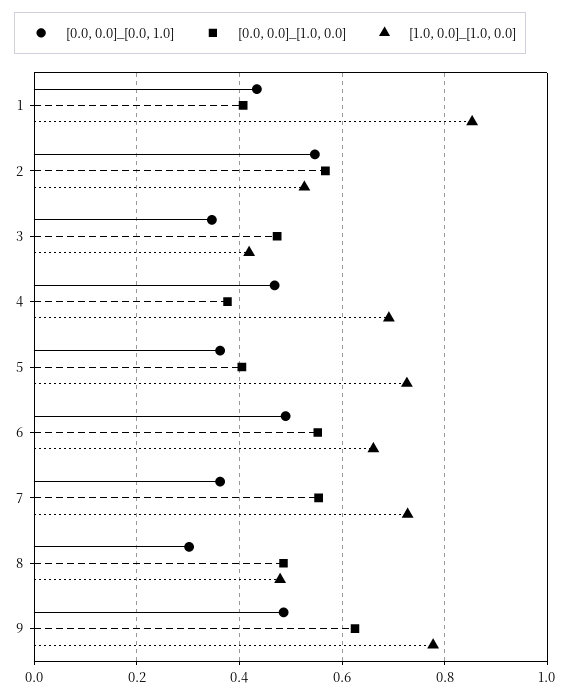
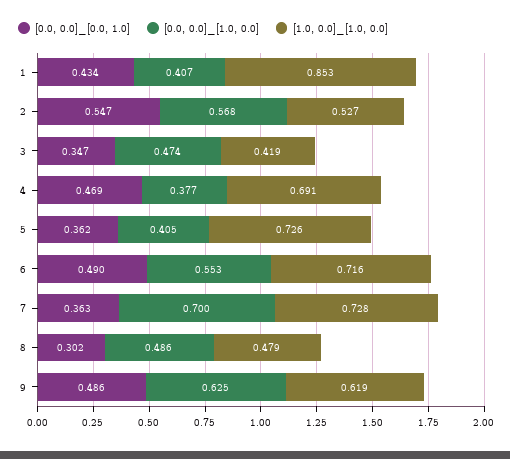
  {
    "[0.0, 0.0]_[0.0, 1.0]": {
      "1": 0.434,
      "2": 0.547,
      "3": 0.347,
      "4": 0.469,
      "5": 0.362,
      "6": 0.49,
      "7": 0.363,
      "8": 0.302,
      "9": 0.486
    },
    "[0.0, 0.0]_[1.0, 0.0]": {
      "1": 0.407,
      "2": 0.568,
      "3": 0.474,
      "4": 0.377,
      "5": 0.405,
      "6": 0.553,
-     "7": 0.56,
+     "7": 0.7,
      "8": 0.486,
      "9": 0.625
    },
    "[1.0, 0.0]_[1.0, 0.0]": {
      "1": 0.853,
      "2": 0.527,
      "3": 0.419,
      "4": 0.691,
      "5": 0.726,
-     "6": 0.66,
+     "6": 0.716,
      "7": 0.728,
      "8": 0.479,
-     "9": 0.78
+     "9": 0.619
    }
  }

